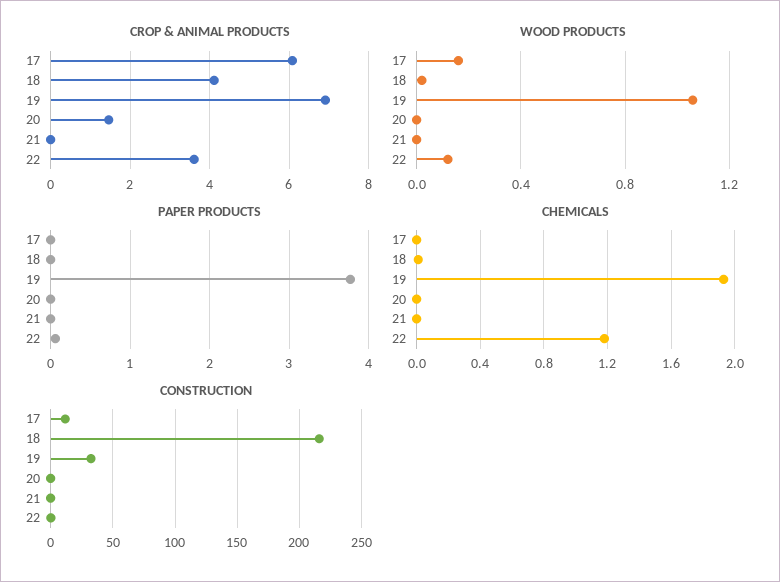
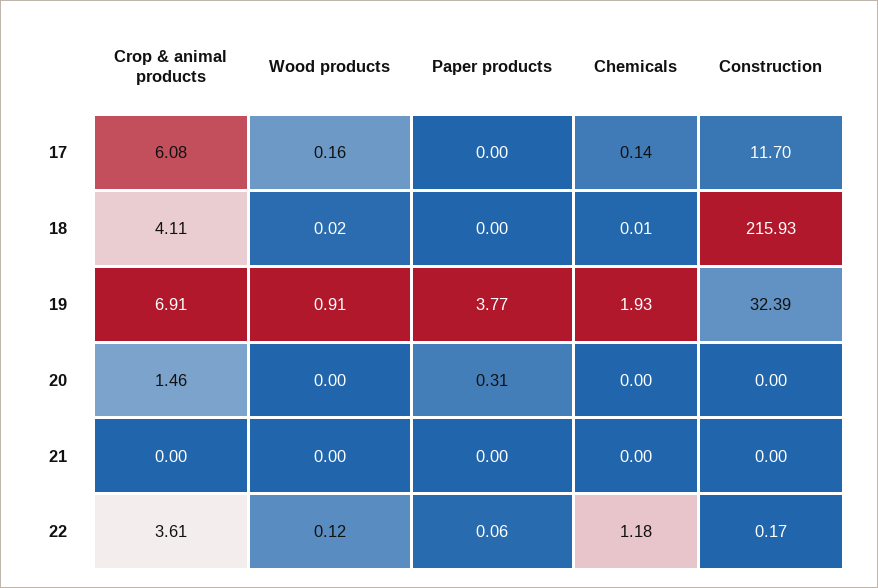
  {
    "CROP & ANIMAL PRODUCTS": {
      "17": 6.08,
      "18": 4.11,
      "19": 6.91,
      "20": 1.46,
      "21": 0,
      "22": 3.61
    },
    "WOOD PRODUCTS": {
      "17": 0.16,
      "18": 0.02,
-     "19": 1.05,
+     "19": 0.91,
      "20": 0,
      "21": 0,
      "22": 0.12
    },
    "PAPER PRODUCTS": {
      "17": 0,
      "18": 0,
      "19": 3.77,
-     "20": 0,
+     "20": 0.31,
      "21": 0,
      "22": 0.06
    },
    "CHEMICALS": {
-     "17": 0,
+     "17": 0.14,
      "18": 0.01,
      "19": 1.93,
      "20": 0,
      "21": 0,
      "22": 1.18
    },
    "CONSTRUCTION": {
      "17": 11.7,
      "18": 215.93,
      "19": 32.39,
      "20": 0,
      "21": 0,
      "22": 0.17
    }
  }

